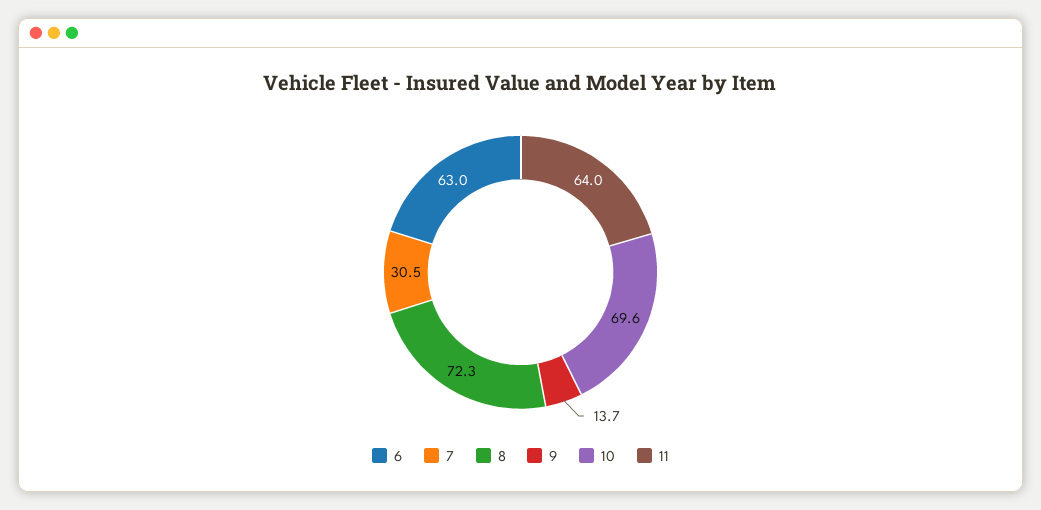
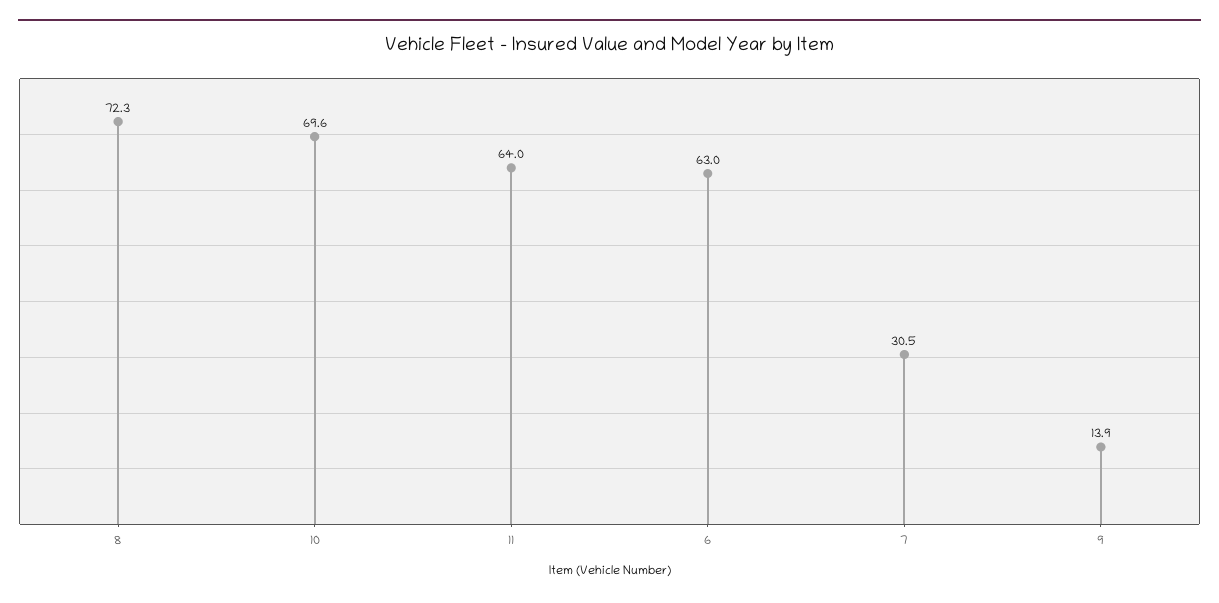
  {
    "6": 63,
    "7": 30.5,
    "8": 72.3,
-   "9": 13.7,
+   "9": 13.9,
    "10": 69.6,
    "11": 64
  }

